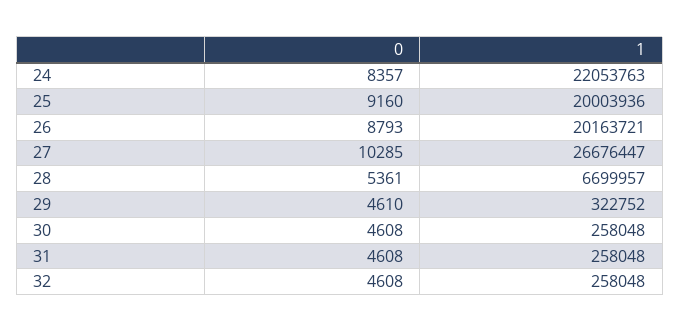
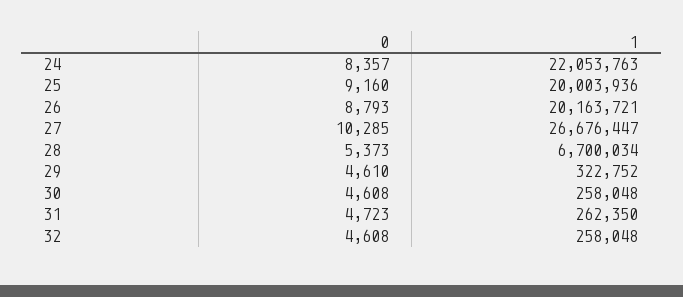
  {
    "0": {
      "24": 8357,
      "25": 9160,
      "26": 8793,
      "27": 10285,
-     "28": 5361,
+     "28": 5373,
      "29": 4610,
      "30": 4608,
-     "31": 4608,
+     "31": 4723,
      "32": 4608
    },
    "1": {
      "24": 22053763,
      "25": 20003936,
      "26": 20163721,
      "27": 26676447,
-     "28": 6699957,
+     "28": 6700034,
      "29": 322752,
      "30": 258048,
-     "31": 258048,
+     "31": 262350,
      "32": 258048
    }
  }

